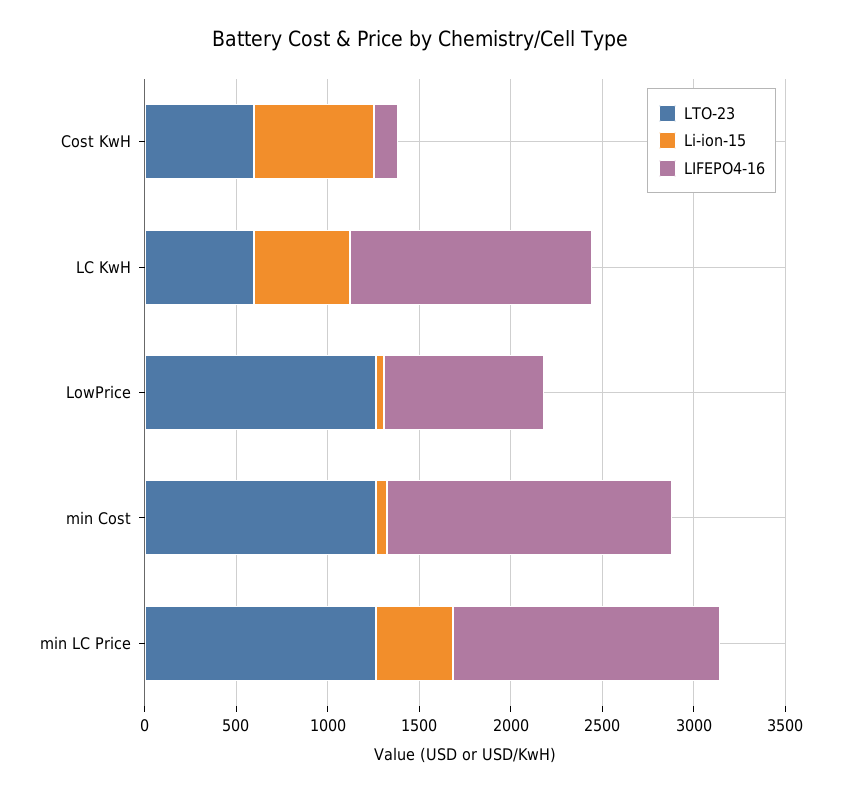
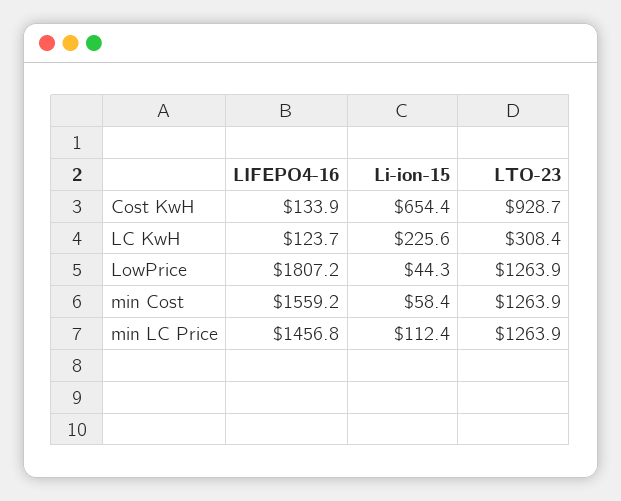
  {
    "LTO-23": {
-     "Cost KwH": 600,
+     "Cost KwH": 928.7,
-     "LC KwH": 600,
+     "LC KwH": 308.4,
      "LowPrice": 1263.9,
      "min Cost": 1263.9,
      "min LC Price": 1263.9
    },
    "Li-ion-15": {
      "Cost KwH": 654.4,
-     "LC KwH": 500,
+     "LC KwH": 225.6,
      "LowPrice": 44.3,
      "min Cost": 58.4,
-     "min LC Price": 400
+     "min LC Price": 112.4
    },
    "LIFEPO4-16": {
      "Cost KwH": 133.9,
-     "LC KwH": 1300,
+     "LC KwH": 123.7,
-     "LowPrice": 900,
+     "LowPrice": 1807.2,
      "min Cost": 1559.2,
      "min LC Price": 1456.8
    }
  }

